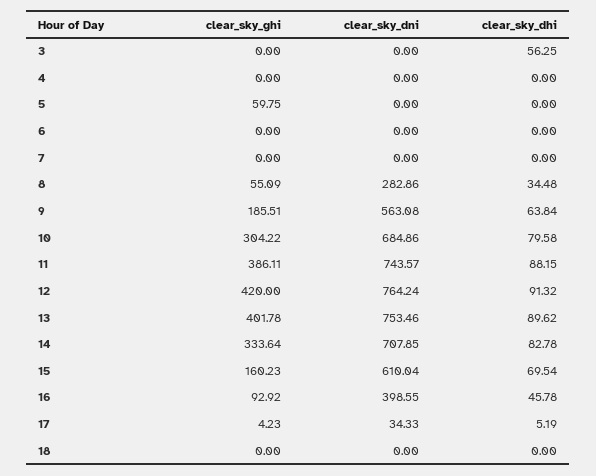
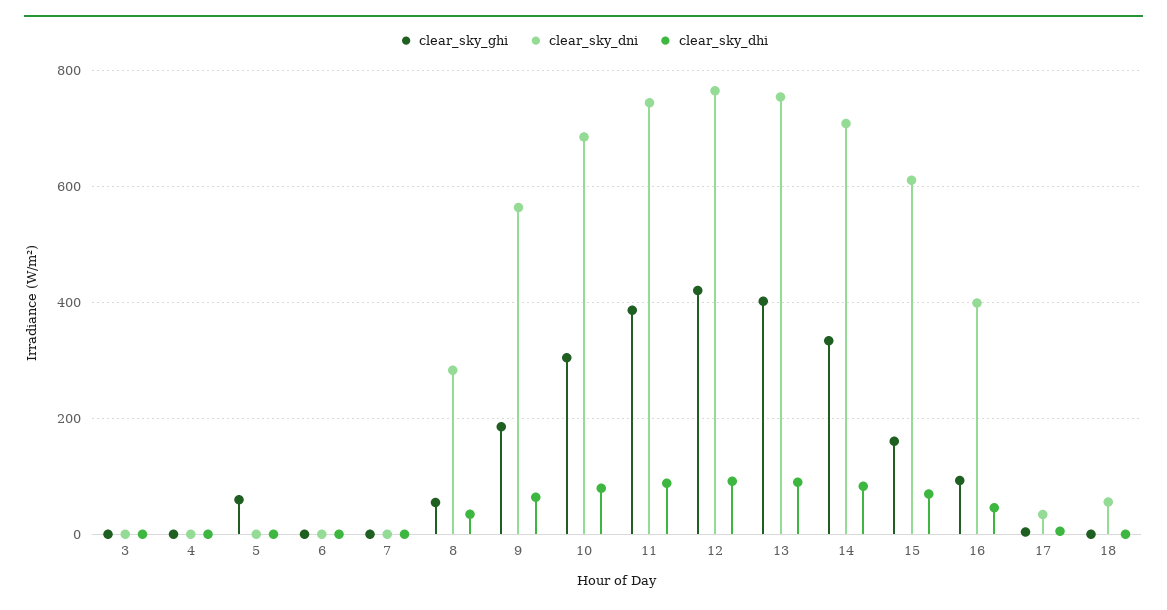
  {
    "clear_sky_ghi": {
      "3": 0,
      "4": 0,
      "5": 59.75,
      "6": 0,
      "7": 0,
      "8": 55.09,
      "9": 185.51,
      "10": 304.22,
      "11": 386.11,
      "12": 420,
      "13": 401.78,
      "14": 333.64,
      "15": 160.23,
      "16": 92.92,
      "17": 4.23,
      "18": 0
    },
    "clear_sky_dni": {
      "3": 0,
      "4": 0,
      "5": 0,
      "6": 0,
      "7": 0,
      "8": 282.86,
      "9": 563.08,
      "10": 684.86,
      "11": 743.57,
      "12": 764.24,
      "13": 753.46,
      "14": 707.85,
      "15": 610.04,
      "16": 398.55,
      "17": 34.33,
-     "18": 0
+     "18": 60
    },
    "clear_sky_dhi": {
-     "3": 56.25,
+     "3": 0,
      "4": 0,
      "5": 0,
      "6": 0,
      "7": 0,
      "8": 34.48,
      "9": 63.84,
      "10": 79.58,
      "11": 88.15,
      "12": 91.32,
      "13": 89.62,
      "14": 82.78,
      "15": 69.54,
      "16": 45.78,
      "17": 5.19,
      "18": 0
    }
  }

